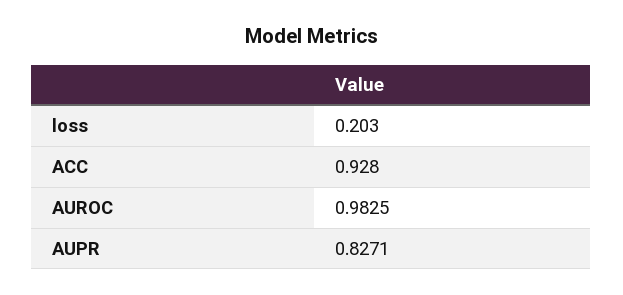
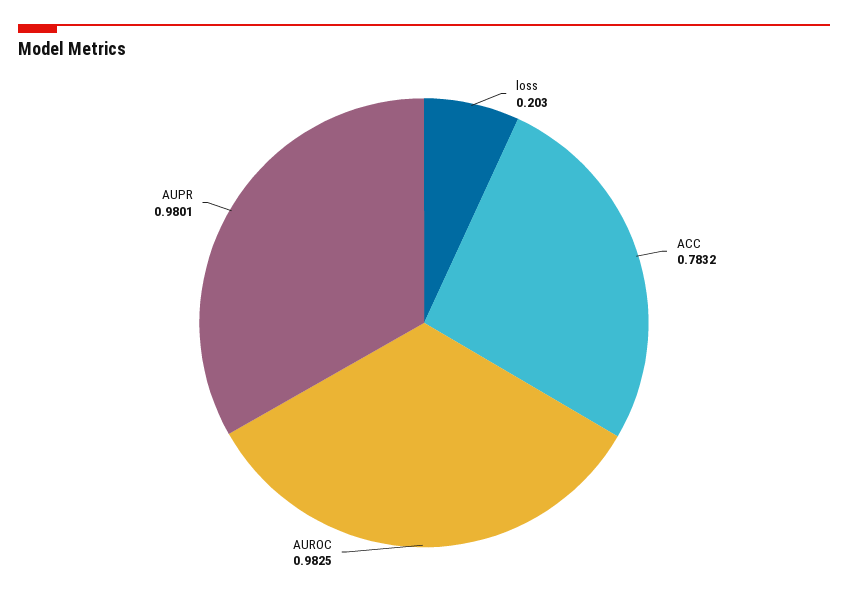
  {
    "loss": 0.203,
-   "ACC": 0.928,
+   "ACC": 0.7832,
    "AUROC": 0.9825,
-   "AUPR": 0.8271
+   "AUPR": 0.9801
  }

